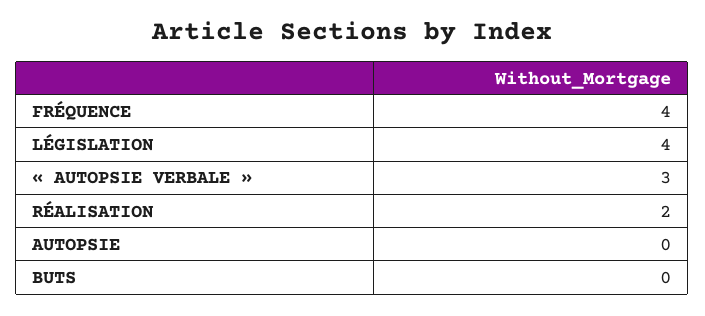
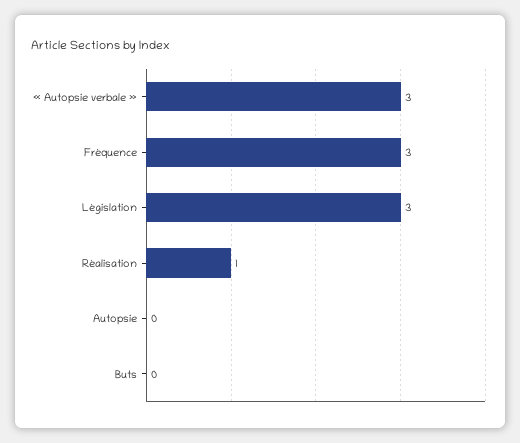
  {
-   "FRÉQUENCE": 4,
+   "FRÉQUENCE": 3,
-   "LÉGISLATION": 4,
+   "LÉGISLATION": 3,
    "« AUTOPSIE VERBALE »": 3,
-   "RÉALISATION": 2,
+   "RÉALISATION": 1,
    "AUTOPSIE": 0,
    "BUTS": 0
  }

